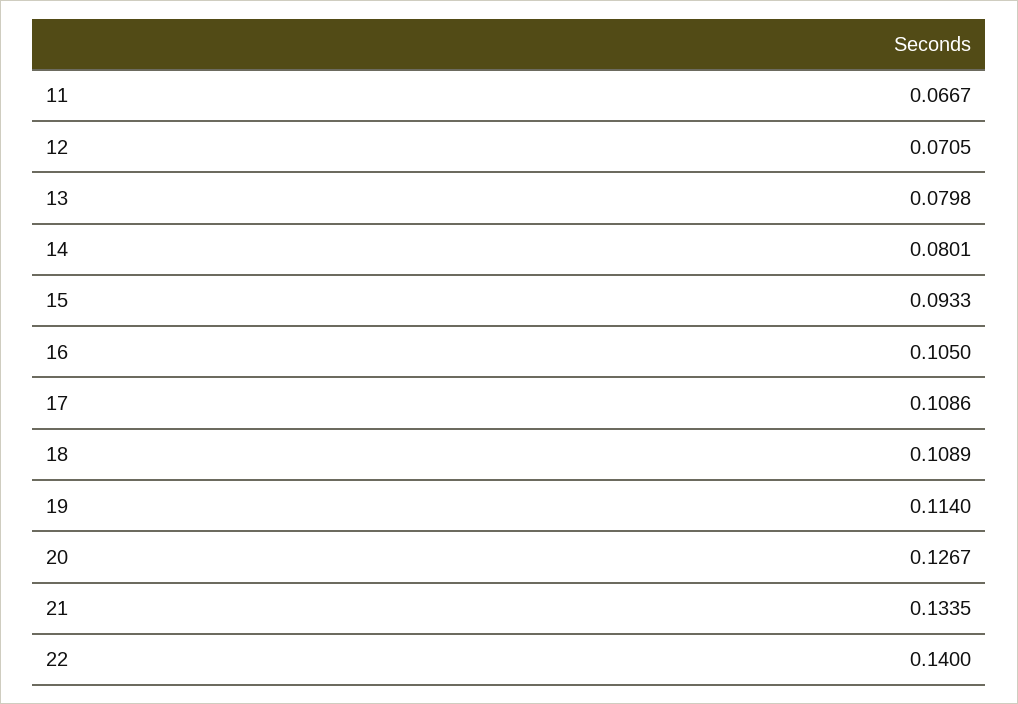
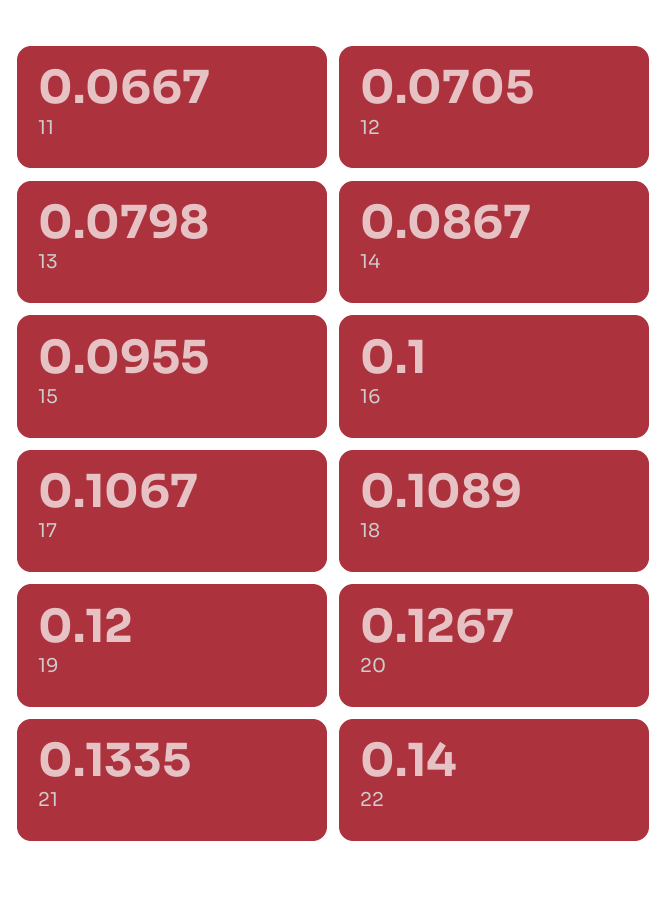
  {
    "11": 0.0667,
    "12": 0.0705,
    "13": 0.0798,
-   "14": 0.0801,
+   "14": 0.0867,
-   "15": 0.0933,
+   "15": 0.0955,
-   "16": 0.105,
+   "16": 0.1,
-   "17": 0.1086,
+   "17": 0.1067,
    "18": 0.1089,
-   "19": 0.114,
+   "19": 0.12,
    "20": 0.1267,
    "21": 0.1335,
    "22": 0.14
  }

